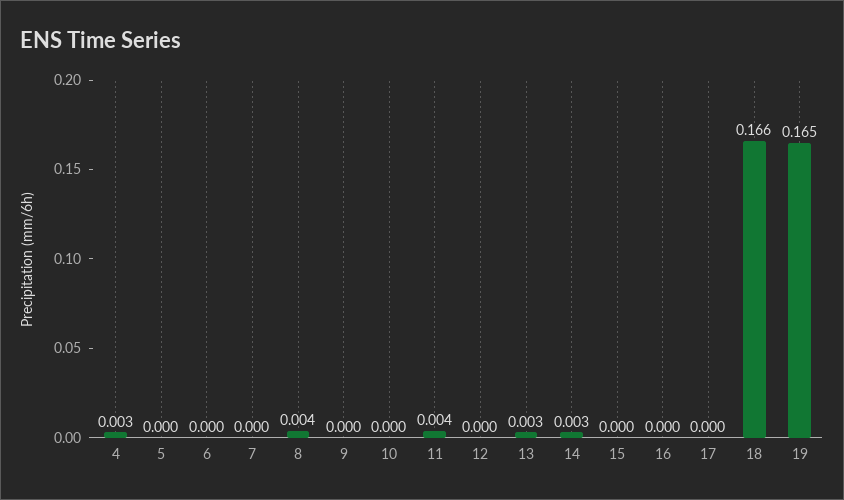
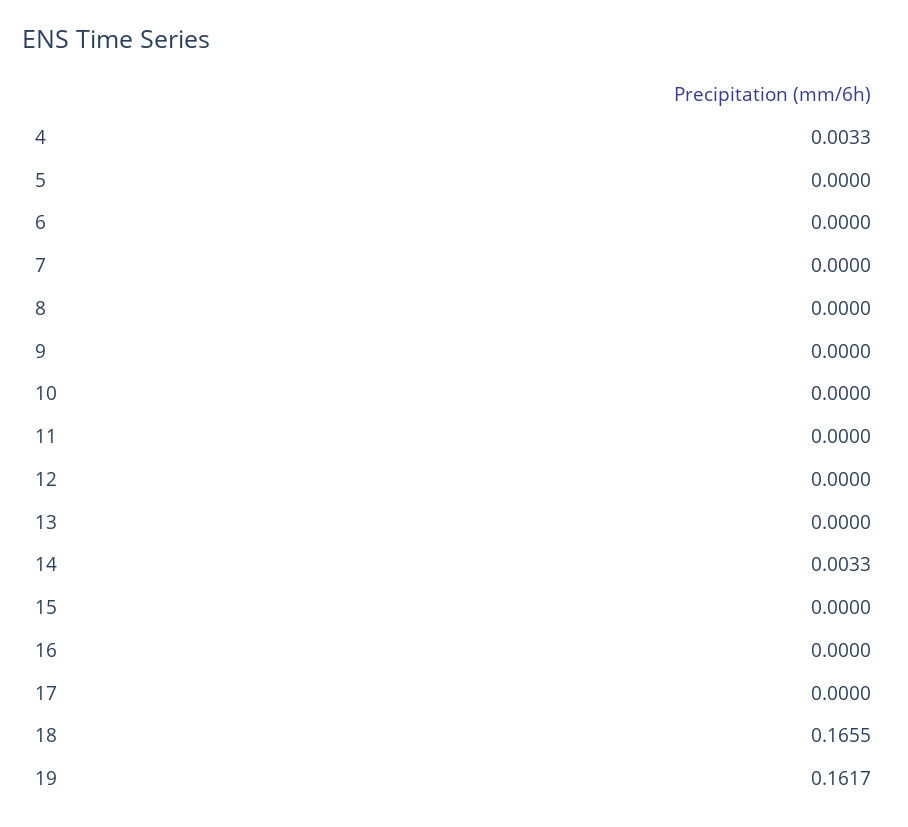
  {
    "4": 0.0033,
    "5": 0,
    "6": 0,
    "7": 0,
-   "8": 0.004,
+   "8": 0,
    "9": 0,
    "10": 0,
-   "11": 0.004,
+   "11": 0,
    "12": 0,
-   "13": 0.003,
+   "13": 0,
    "14": 0.0033,
    "15": 0,
    "16": 0,
    "17": 0,
    "18": 0.1655,
-   "19": 0.165
+   "19": 0.1617
  }

